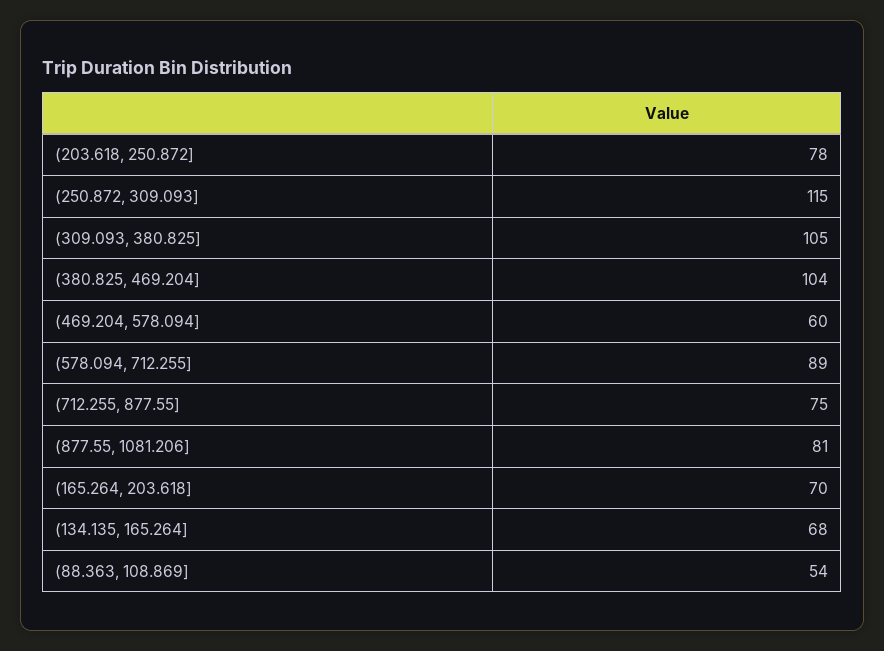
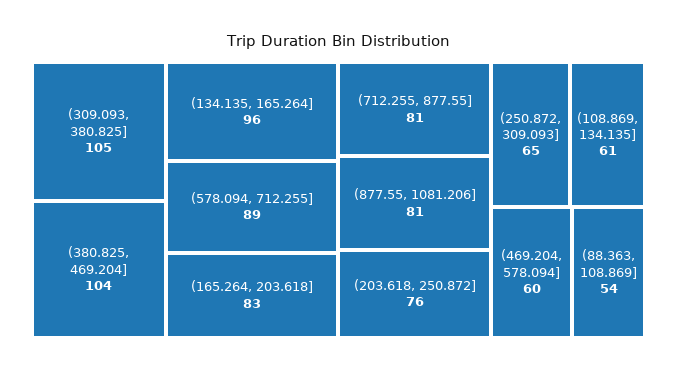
  {
-   "(203.618, 250.872]": 78,
+   "(203.618, 250.872]": 76,
-   "(250.872, 309.093]": 115,
+   "(250.872, 309.093]": 65,
    "(309.093, 380.825]": 105,
    "(380.825, 469.204]": 104,
    "(469.204, 578.094]": 60,
    "(578.094, 712.255]": 89,
-   "(712.255, 877.55]": 75,
+   "(712.255, 877.55]": 81,
    "(877.55, 1081.206]": 81,
-   "(165.264, 203.618]": 70,
+   "(165.264, 203.618]": 83,
-   "(134.135, 165.264]": 68,
+   "(134.135, 165.264]": 96,
-   "(88.363, 108.869]": 54
+   "(88.363, 108.869]": 54,
+   "(108.869, 134.135]": 61
  }

